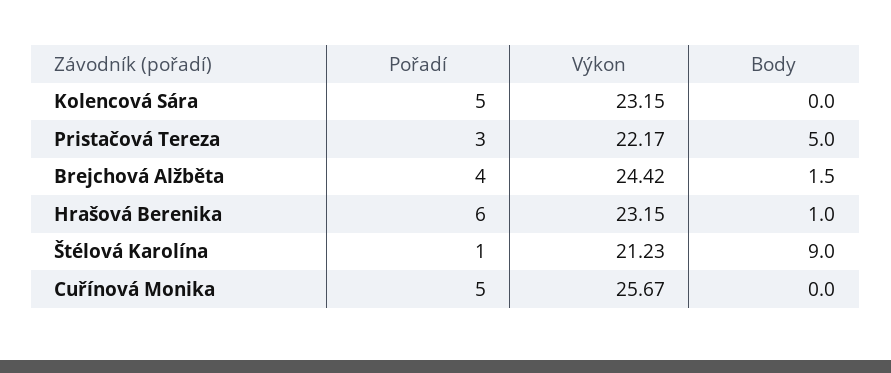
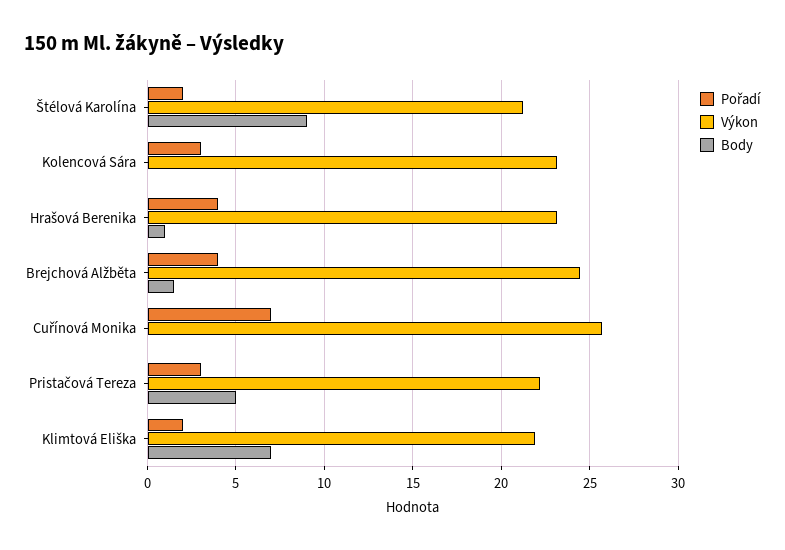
  {
    "Pořadí": {
-     "Kolencová Sára": 5,
+     "Kolencová Sára": 3,
      "Pristačová Tereza": 3,
      "Brejchová Alžběta": 4,
-     "Hrašová Berenika": 6,
+     "Hrašová Berenika": 4,
-     "Štélová Karolína": 1,
+     "Štélová Karolína": 2,
-     "Cuřínová Monika": 5
+     "Cuřínová Monika": 7,
+     "Klimtová Eliška": 2
    },
    "Výkon": {
      "Kolencová Sára": 23.15,
      "Pristačová Tereza": 22.17,
      "Brejchová Alžběta": 24.42,
      "Hrašová Berenika": 23.15,
      "Štélová Karolína": 21.23,
-     "Cuřínová Monika": 25.67
+     "Cuřínová Monika": 25.67,
+     "Klimtová Eliška": 22
    },
    "Body": {
      "Kolencová Sára": 0,
      "Pristačová Tereza": 5,
      "Brejchová Alžběta": 1.5,
      "Hrašová Berenika": 1,
      "Štélová Karolína": 9,
-     "Cuřínová Monika": 0
+     "Cuřínová Monika": 0,
+     "Klimtová Eliška": 7
    }
  }

